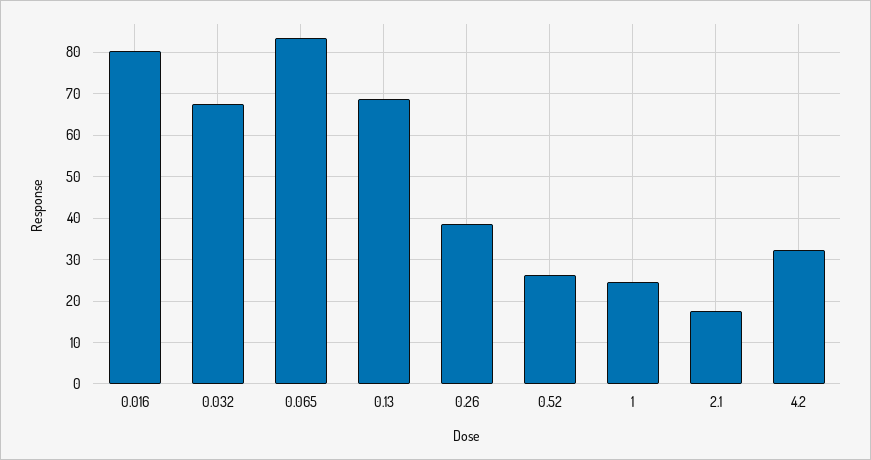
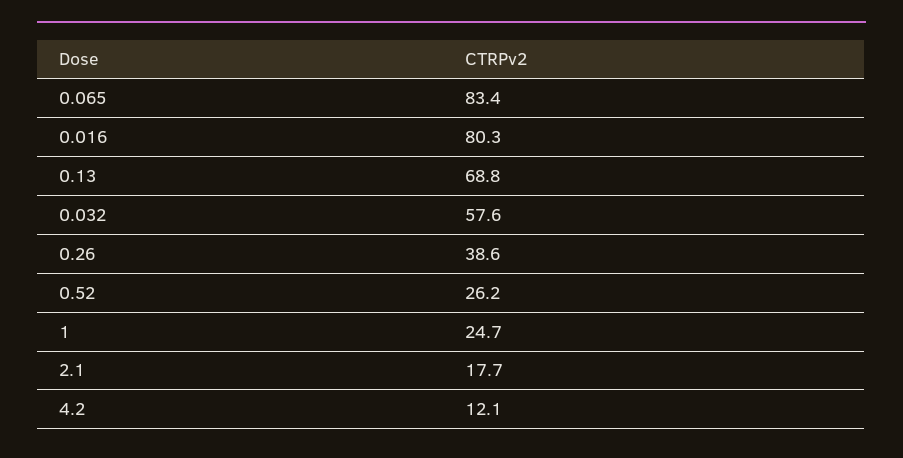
  {
    "0.016": 80.3,
-   "0.032": 68,
+   "0.032": 57.6,
    "0.065": 83.4,
    "0.13": 68.8,
    "0.26": 38.6,
    "0.52": 26.2,
    "1": 24.7,
    "2.1": 17.7,
-   "4.2": 32
+   "4.2": 12.1
  }

